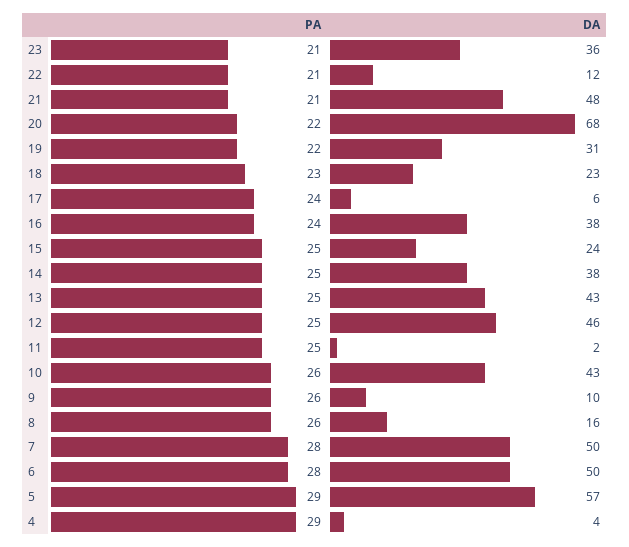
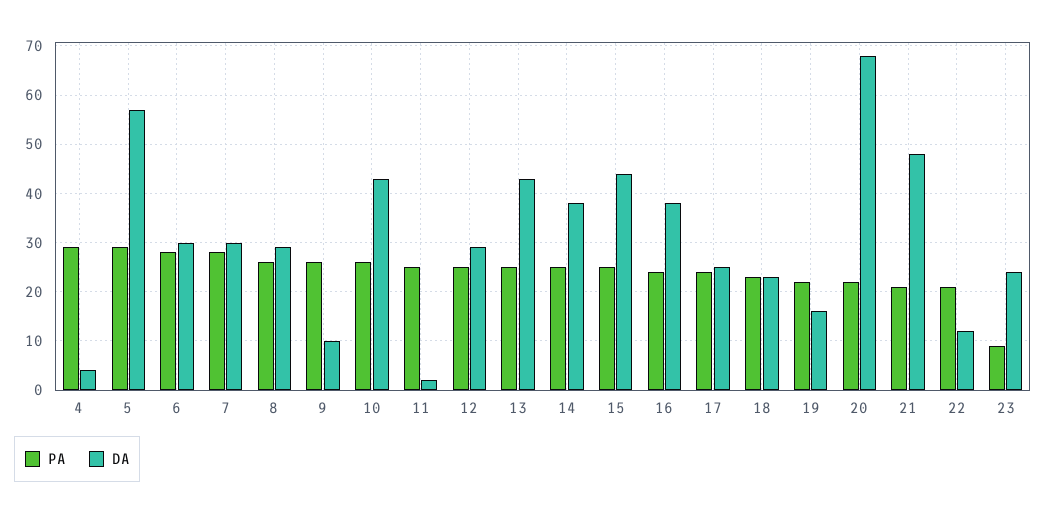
  {
    "PA": {
-     "23": 21,
+     "23": 10,
      "22": 21,
      "21": 21,
      "20": 22,
      "19": 22,
      "18": 23,
      "17": 24,
      "16": 24,
      "15": 25,
      "14": 25,
      "13": 25,
      "12": 25,
      "11": 25,
      "10": 26,
      "9": 26,
      "8": 26,
      "7": 28,
      "6": 28,
      "5": 29,
      "4": 29
    },
    "DA": {
-     "23": 36,
+     "23": 25,
      "22": 12,
      "21": 48,
      "20": 68,
-     "19": 31,
+     "19": 15,
      "18": 23,
-     "17": 6,
+     "17": 25,
      "16": 38,
-     "15": 24,
+     "15": 45,
      "14": 38,
      "13": 43,
-     "12": 46,
+     "12": 30,
      "11": 2,
      "10": 43,
      "9": 10,
-     "8": 16,
+     "8": 30,
-     "7": 50,
+     "7": 30,
-     "6": 50,
+     "6": 30,
      "5": 57,
      "4": 4
    }
  }

